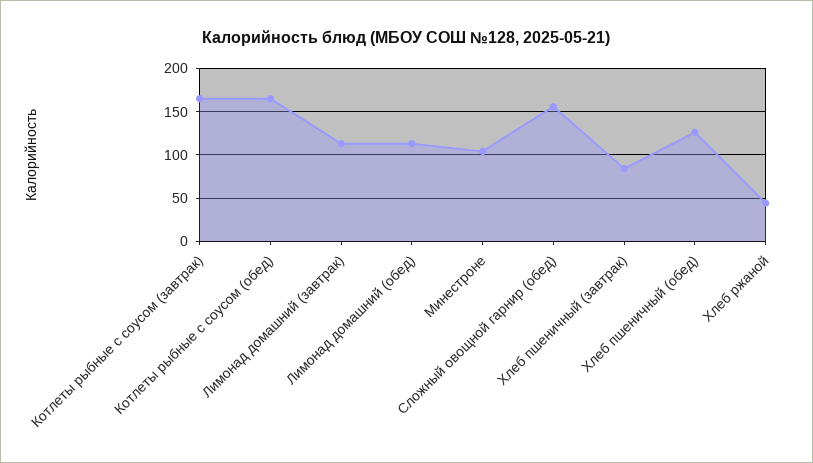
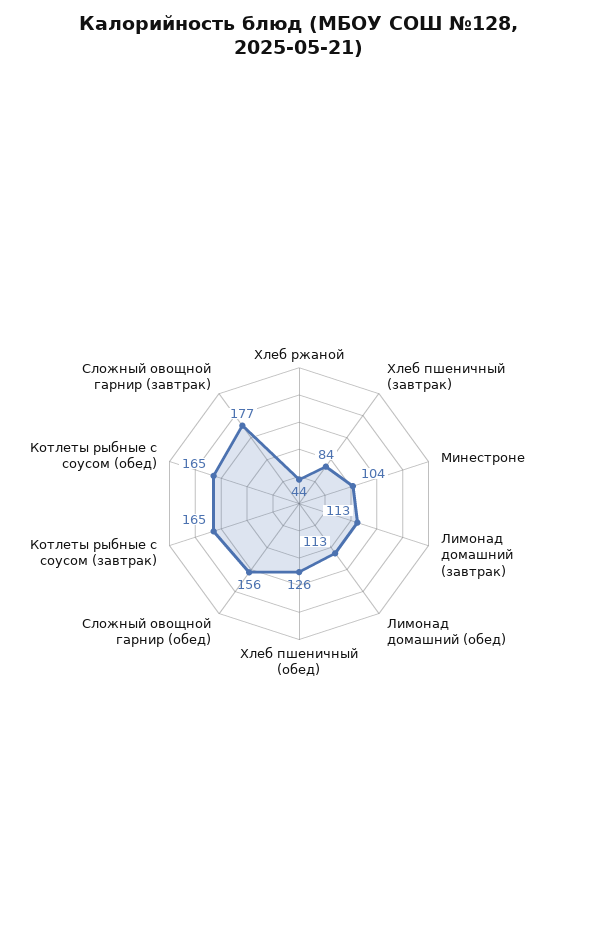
  {
    "Котлеты рыбные с соусом (завтрак)": 165,
    "Котлеты рыбные с соусом (обед)": 165,
    "Лимонад домашний (завтрак)": 113,
    "Лимонад домашний (обед)": 113,
    "Минестроне": 104,
    "Сложный овощной гарнир (обед)": 156,
    "Хлеб пшеничный (завтрак)": 84,
    "Хлеб пшеничный (обед)": 126,
-   "Хлеб ржаной": 44
+   "Хлеб ржаной": 44,
+   "Сложный овощной гарнир (завтрак)": 177
  }

